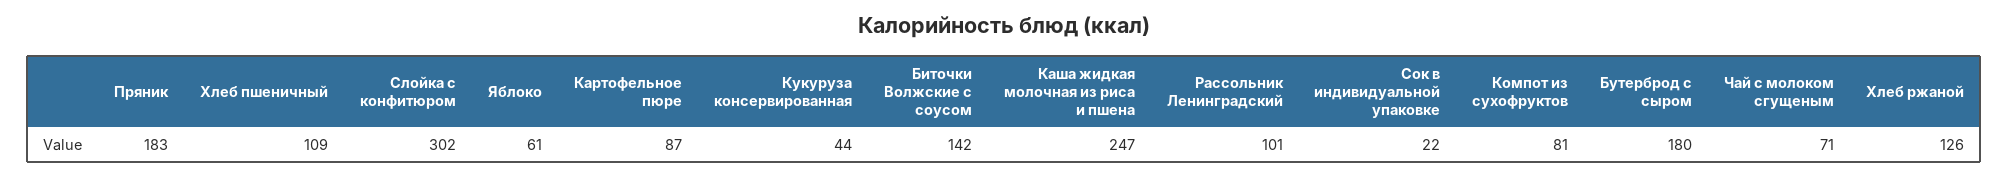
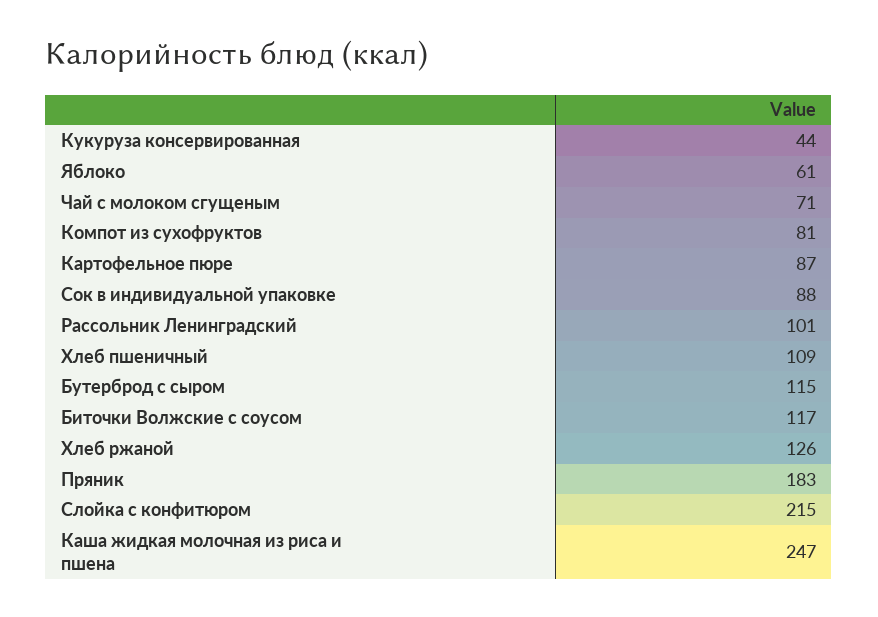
  {
    "Пряник": 183,
    "Хлеб пшеничный": 109,
-   "Слойка с конфитюром": 302,
+   "Слойка с конфитюром": 215,
    "Яблоко": 61,
    "Картофельное пюре": 87,
    "Кукуруза консервированная": 44,
-   "Биточки Волжские с соусом": 142,
+   "Биточки Волжские с соусом": 117,
    "Каша жидкая молочная из риса и пшена": 247,
    "Рассольник Ленинградский": 101,
-   "Сок в индивидуальной упаковке": 22,
+   "Сок в индивидуальной упаковке": 88,
    "Компот из сухофруктов": 81,
-   "Бутерброд с сыром": 180,
+   "Бутерброд с сыром": 115,
    "Чай с молоком сгущеным": 71,
    "Хлеб ржаной": 126
  }

